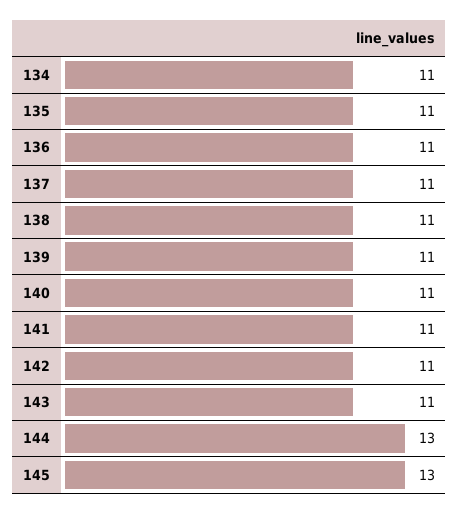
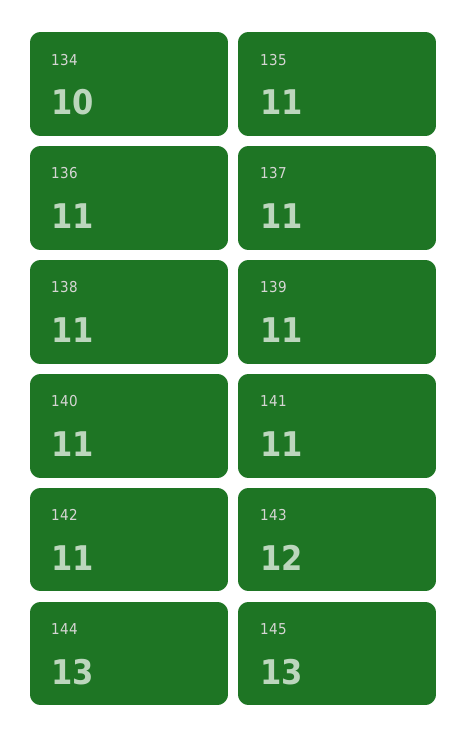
  {
-   "134": 11,
+   "134": 10,
    "135": 11,
    "136": 11,
    "137": 11,
    "138": 11,
    "139": 11,
    "140": 11,
    "141": 11,
    "142": 11,
-   "143": 11,
+   "143": 12,
    "144": 13,
    "145": 13
  }

